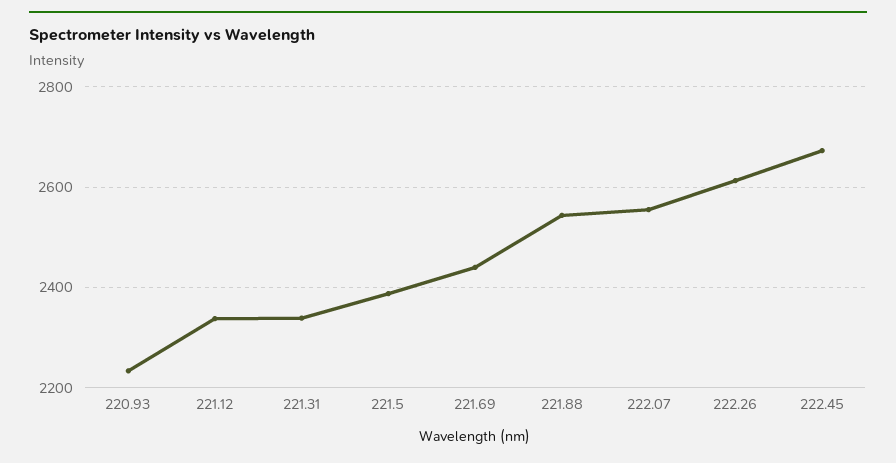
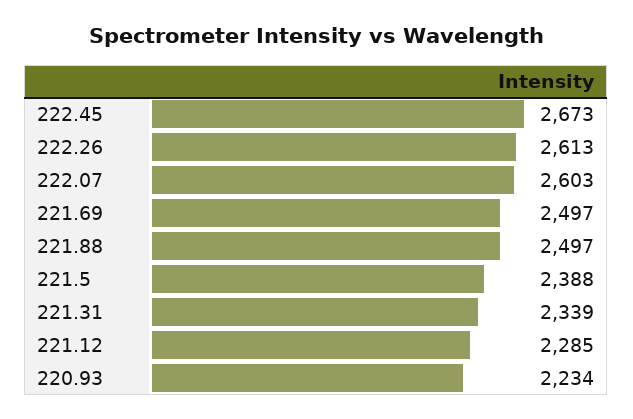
  {
    "220.93": 2234,
-   "221.12": 2340,
+   "221.12": 2285,
    "221.31": 2339,
    "221.5": 2388,
-   "221.69": 2440,
+   "221.69": 2497,
-   "221.88": 2540,
+   "221.88": 2497,
-   "222.07": 2560,
+   "222.07": 2603,
    "222.26": 2613,
    "222.45": 2673
  }

